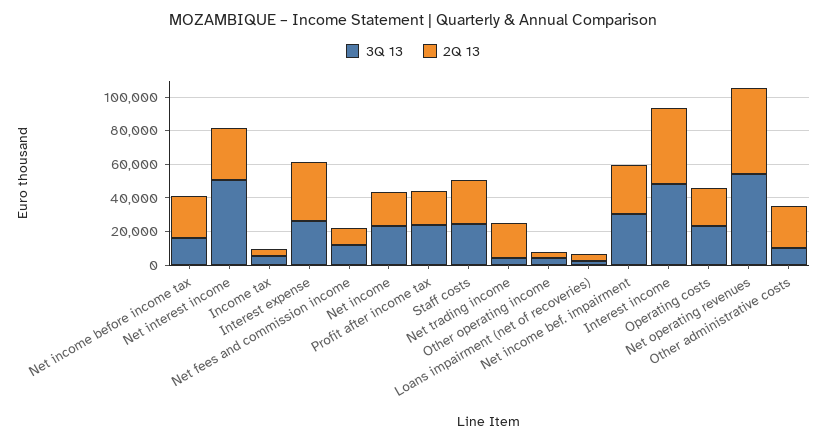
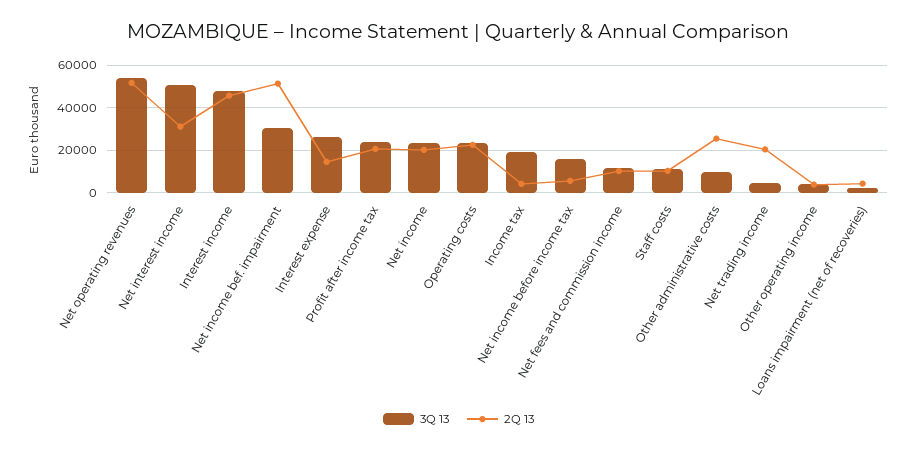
  {
    "3Q 13": {
      "Net income before income tax": 15000,
      "Net interest income": 50000,
-     "Income tax": 5000,
+     "Income tax": 20000,
      "Interest expense": 25000,
      "Net fees and commission income": 10000,
      "Net income": 25000,
      "Profit after income tax": 25000,
-     "Staff costs": 25000,
+     "Staff costs": 10000,
      "Net trading income": 5000,
      "Other operating income": 5000,
      "Loans impairment (net of recoveries)": 0,
      "Net income bef. impairment": 30000,
      "Interest income": 50000,
      "Operating costs": 25000,
      "Net operating revenues": 55000,
      "Other administrative costs": 10000
    },
    "2Q 13": {
-     "Net income before income tax": 25000,
+     "Net income before income tax": 5000,
      "Net interest income": 30000,
      "Income tax": 5000,
-     "Interest expense": 35000,
+     "Interest expense": 15000,
      "Net fees and commission income": 10000,
      "Net income": 20000,
      "Profit after income tax": 20000,
-     "Staff costs": 25000,
+     "Staff costs": 10000,
      "Net trading income": 20000,
      "Other operating income": 5000,
      "Loans impairment (net of recoveries)": 5000,
-     "Net income bef. impairment": 30000,
+     "Net income bef. impairment": 50000,
      "Interest income": 45000,
      "Operating costs": 25000,
      "Net operating revenues": 50000,
      "Other administrative costs": 25000
    }
  }

